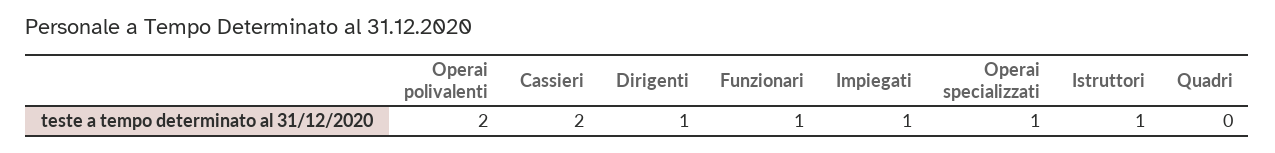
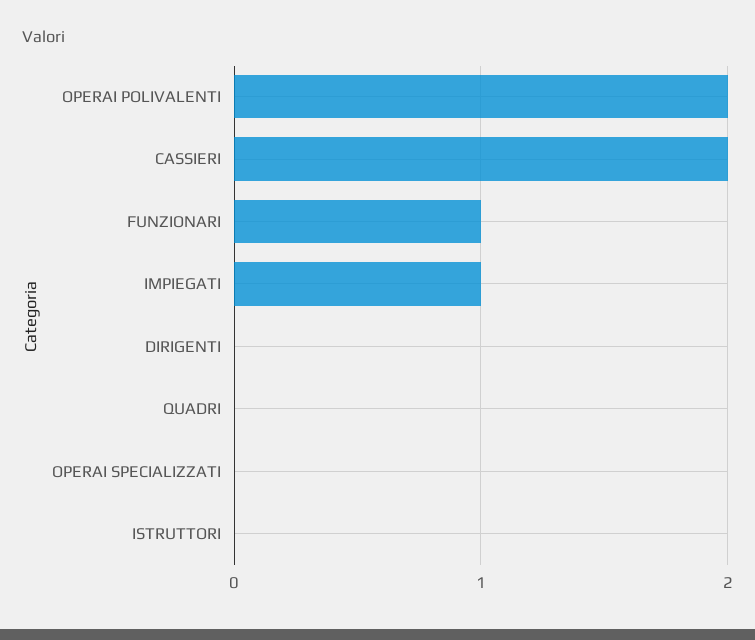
  {
    "Operai polivalenti": 2,
    "Cassieri": 2,
-   "Dirigenti": 1,
+   "Dirigenti": 0,
    "Funzionari": 1,
    "Impiegati": 1,
-   "Operai specializzati": 1,
+   "Operai specializzati": 0,
-   "Istruttori": 1,
+   "Istruttori": 0,
    "Quadri": 0
  }

